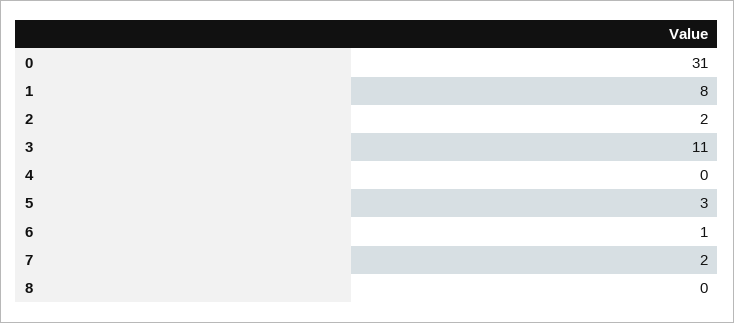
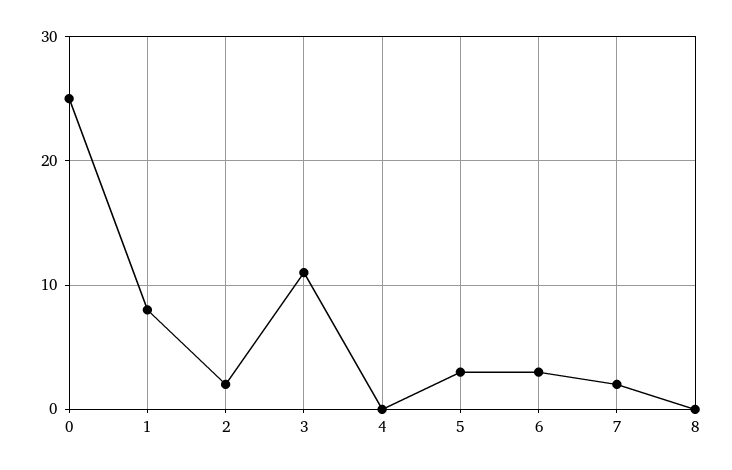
  {
-   "0": 31,
+   "0": 25,
    "1": 8,
    "2": 2,
    "3": 11,
    "4": 0,
    "5": 3,
-   "6": 1,
+   "6": 3,
    "7": 2,
    "8": 0
  }

